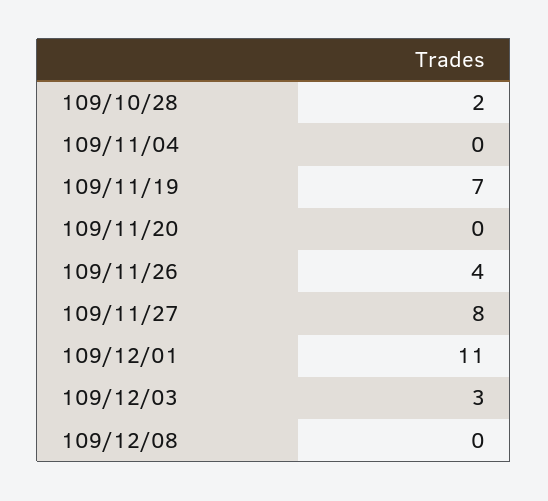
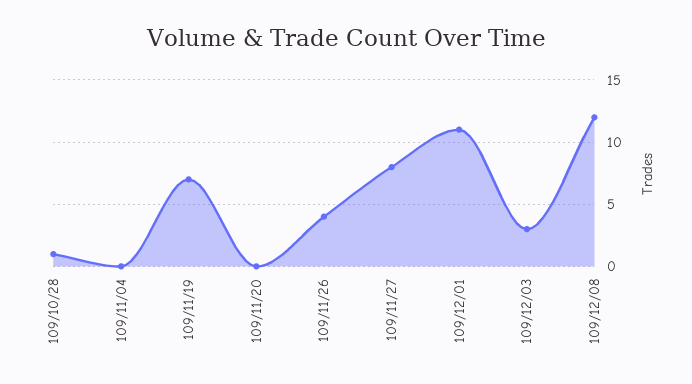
  {
-   "109/10/28": 2,
+   "109/10/28": 1,
    "109/11/04": 0,
    "109/11/19": 7,
    "109/11/20": 0,
    "109/11/26": 4,
    "109/11/27": 8,
    "109/12/01": 11,
    "109/12/03": 3,
-   "109/12/08": 0
+   "109/12/08": 12
  }

